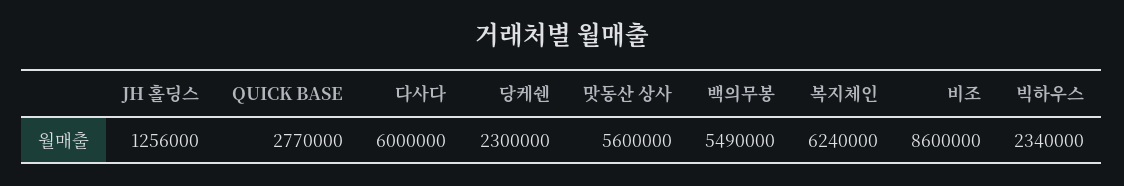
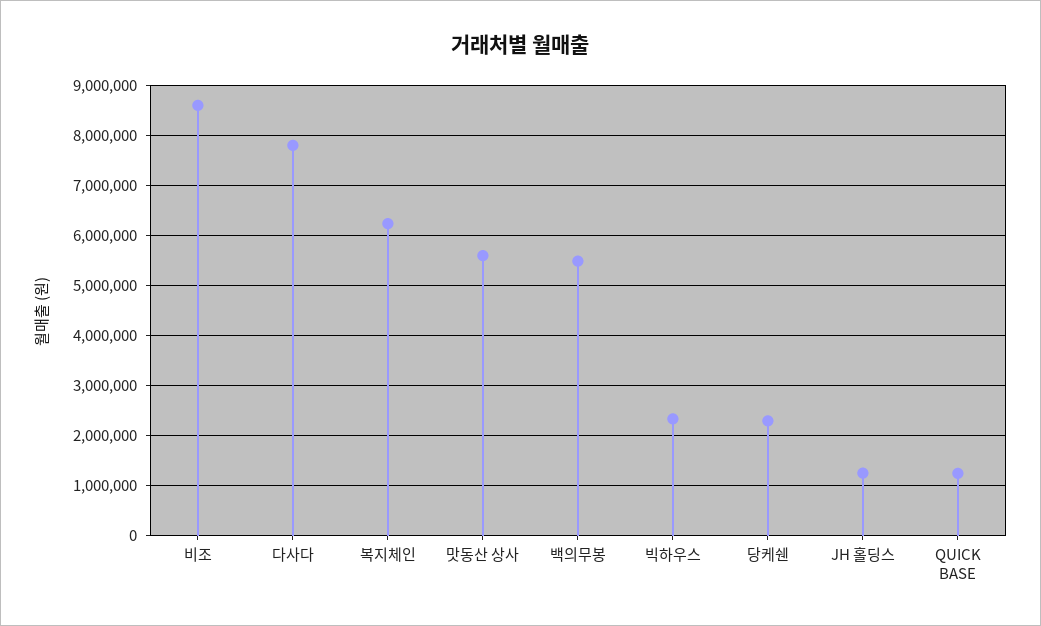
  {
    "JH 홀딩스": 1256000,
-   "QUICK BASE": 2770000,
+   "QUICK BASE": 1200000,
-   "다사다": 6000000,
+   "다사다": 7800000,
    "당케쉔": 2300000,
    "맛동산 상사": 5600000,
    "백의무봉": 5490000,
    "복지체인": 6240000,
    "비조": 8600000,
    "빅하우스": 2340000
  }

